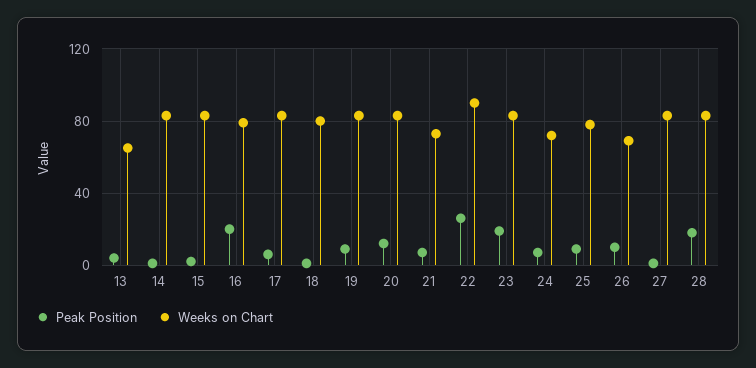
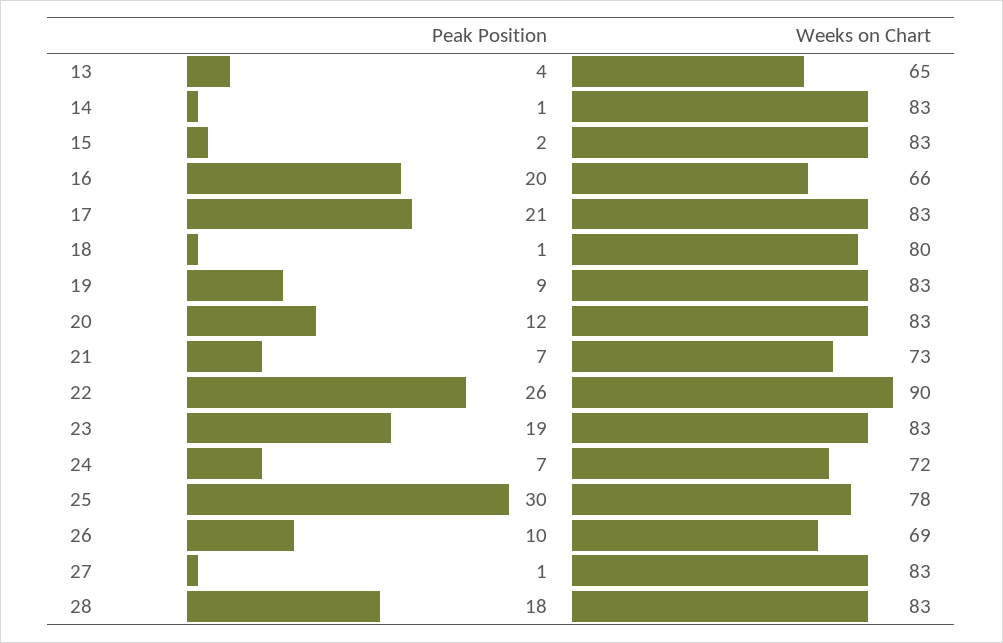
  {
    "Peak Position": {
      "13": 4,
      "14": 1,
      "15": 2,
      "16": 20,
-     "17": 5,
+     "17": 21,
      "18": 1,
      "19": 9,
      "20": 12,
      "21": 7,
      "22": 26,
      "23": 19,
      "24": 7,
-     "25": 10,
+     "25": 30,
      "26": 10,
      "27": 1,
      "28": 18
    },
    "Weeks on Chart": {
      "13": 65,
      "14": 83,
      "15": 83,
-     "16": 80,
+     "16": 66,
      "17": 83,
      "18": 80,
      "19": 83,
      "20": 83,
      "21": 73,
      "22": 90,
      "23": 83,
      "24": 72,
      "25": 78,
      "26": 69,
      "27": 83,
      "28": 83
    }
  }

